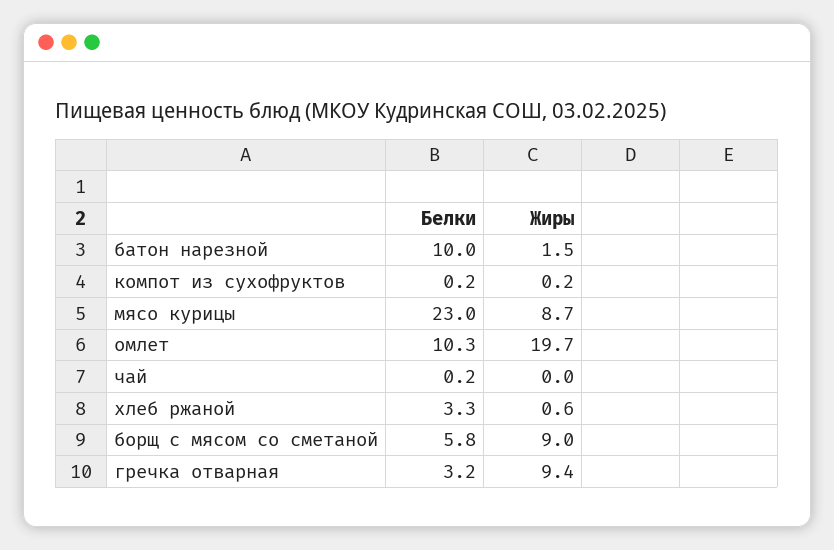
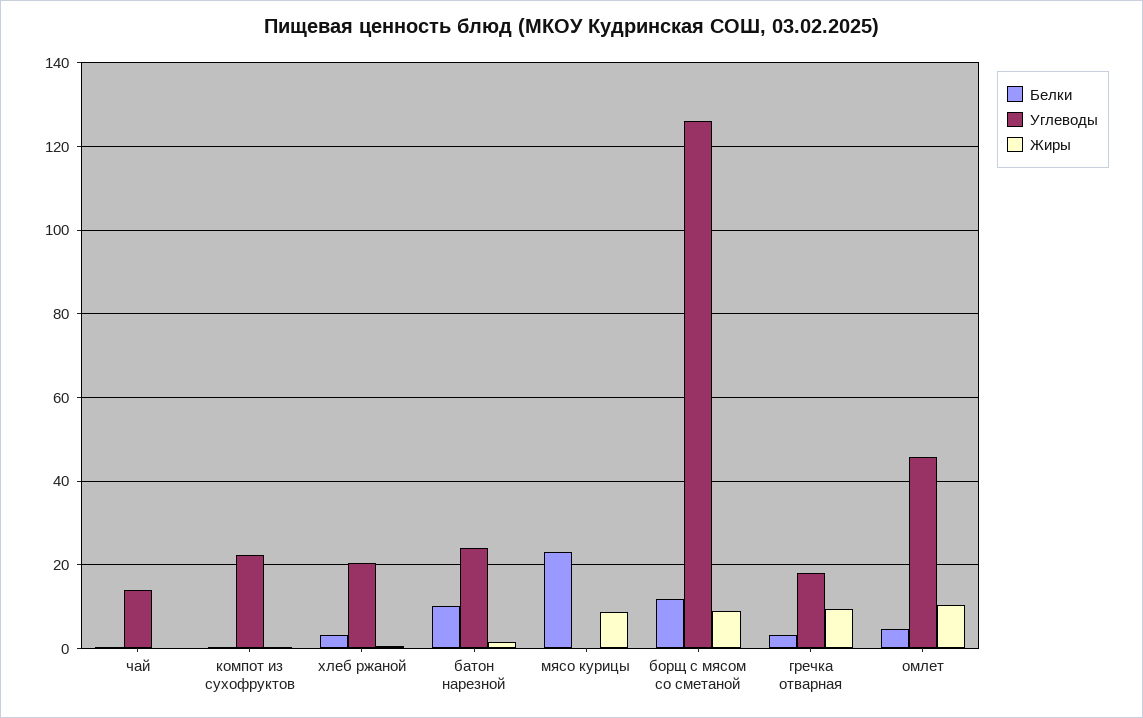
  {
    "Белки": {
      "батон нарезной": 10,
      "компот из сухофруктов": 0.2,
      "мясо курицы": 23,
-     "омлет": 10.3,
+     "омлет": 4,
      "чай": 0.2,
      "хлеб ржаной": 3.3,
-     "борщ с мясом со сметаной": 5.8,
+     "борщ с мясом со сметаной": 12,
      "гречка отварная": 3.2
    },
    "Жиры": {
      "батон нарезной": 1.5,
      "компот из сухофруктов": 0.2,
      "мясо курицы": 8.7,
-     "омлет": 19.7,
+     "омлет": 10,
      "чай": 0,
      "хлеб ржаной": 0.6,
      "борщ с мясом со сметаной": 9,
      "гречка отварная": 9.4
-   }
+   },
+   "Углеводы": {
+     "чай": 14,
+     "компот из сухофруктов": 22,
+     "хлеб ржаной": 20,
+     "батон нарезной": 24,
+     "мясо курицы": 0,
+     "борщ с мясом со сметаной": 126,
+     "гречка отварная": 18,
+     "омлет": 46
+   }
  }

